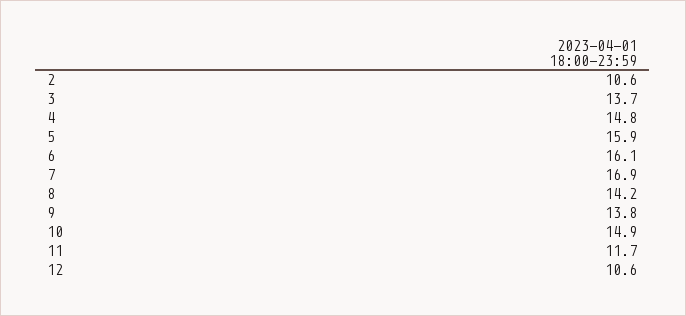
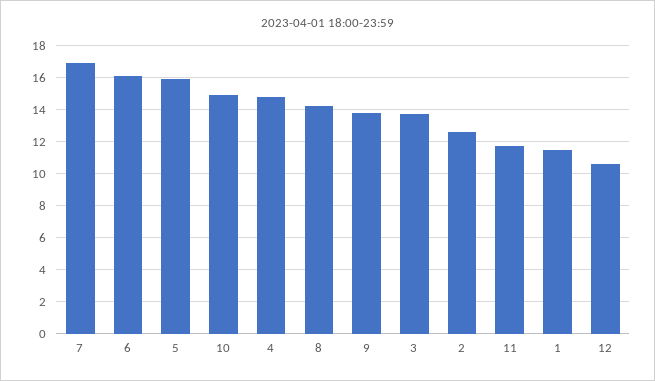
  {
-   "2": 10.6,
+   "2": 12.5,
    "3": 13.7,
    "4": 14.8,
    "5": 15.9,
    "6": 16.1,
    "7": 16.9,
    "8": 14.2,
    "9": 13.8,
    "10": 14.9,
    "11": 11.7,
-   "12": 10.6
+   "12": 10.6,
+   "1": 11.5
  }

